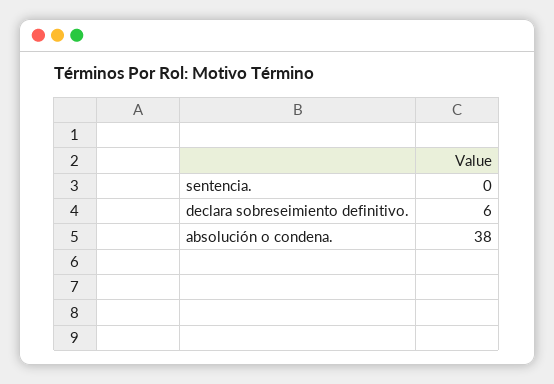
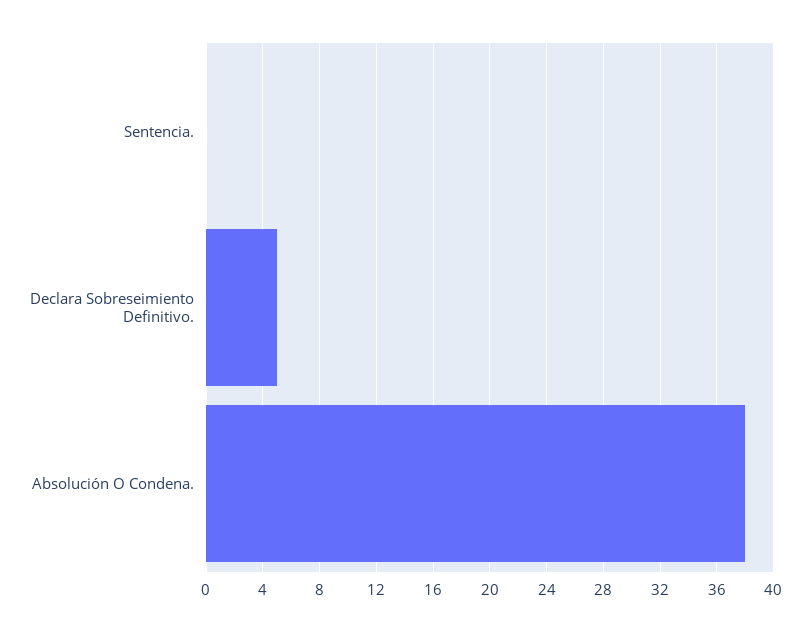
  {
    "sentencia.": 0,
-   "declara sobreseimiento definitivo.": 6,
+   "declara sobreseimiento definitivo.": 5,
    "absolución o condena.": 38
  }

